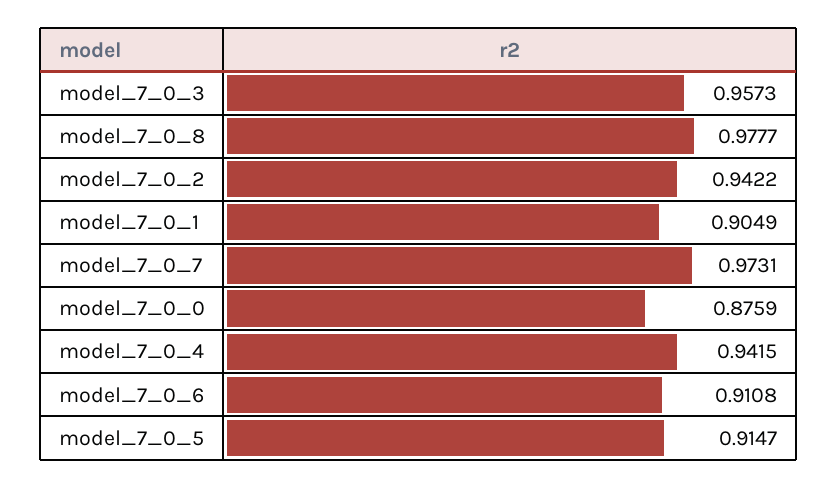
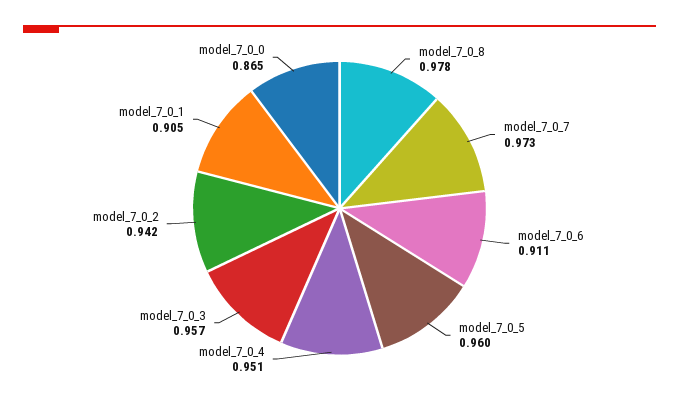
  {
    "model_7_0_3": 0.9573,
    "model_7_0_8": 0.9777,
    "model_7_0_2": 0.9422,
    "model_7_0_1": 0.9049,
    "model_7_0_7": 0.9731,
-   "model_7_0_0": 0.8759,
+   "model_7_0_0": 0.865,
-   "model_7_0_4": 0.9415,
+   "model_7_0_4": 0.951,
    "model_7_0_6": 0.9108,
-   "model_7_0_5": 0.9147
+   "model_7_0_5": 0.96
  }

